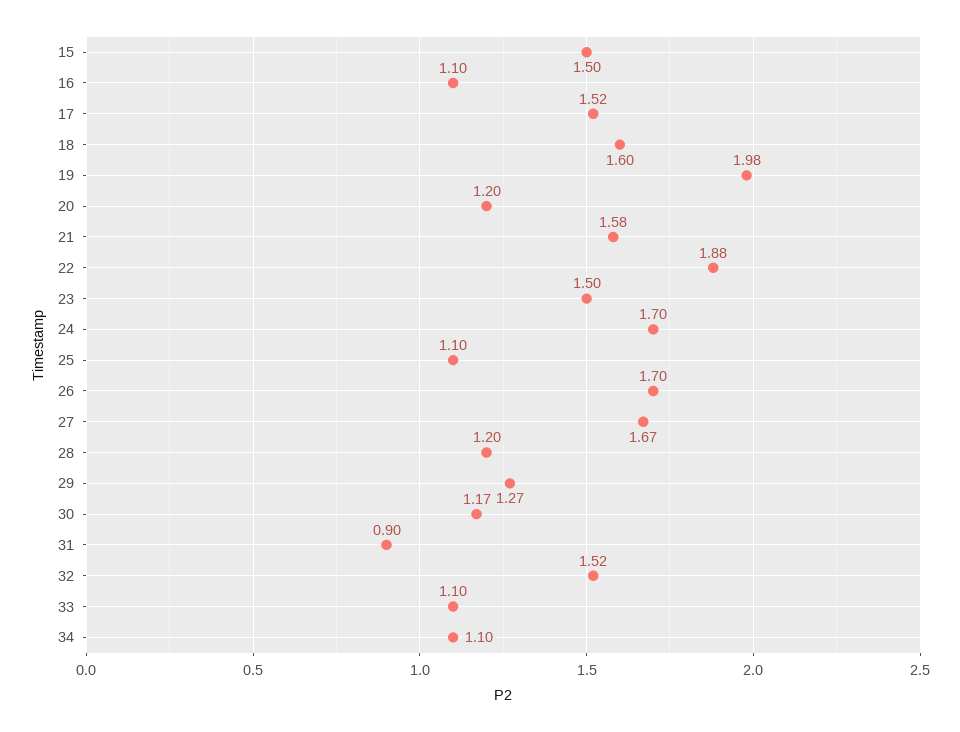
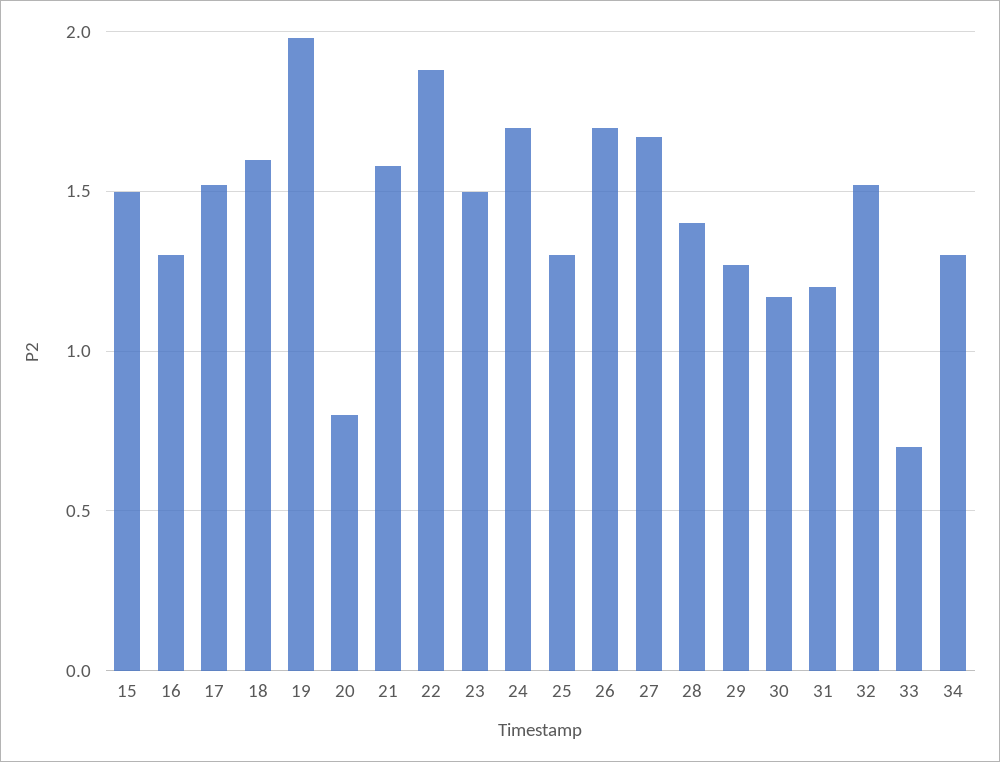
  {
    "15": 1.5,
-   "16": 1.1,
+   "16": 1.3,
    "17": 1.52,
    "18": 1.6,
    "19": 1.98,
-   "20": 1.2,
+   "20": 0.8,
    "21": 1.58,
    "22": 1.88,
    "23": 1.5,
    "24": 1.7,
-   "25": 1.1,
+   "25": 1.3,
    "26": 1.7,
    "27": 1.67,
-   "28": 1.2,
+   "28": 1.4,
    "29": 1.27,
    "30": 1.17,
-   "31": 0.9,
+   "31": 1.2,
    "32": 1.52,
-   "33": 1.1,
+   "33": 0.7,
-   "34": 1.1
+   "34": 1.3
  }

